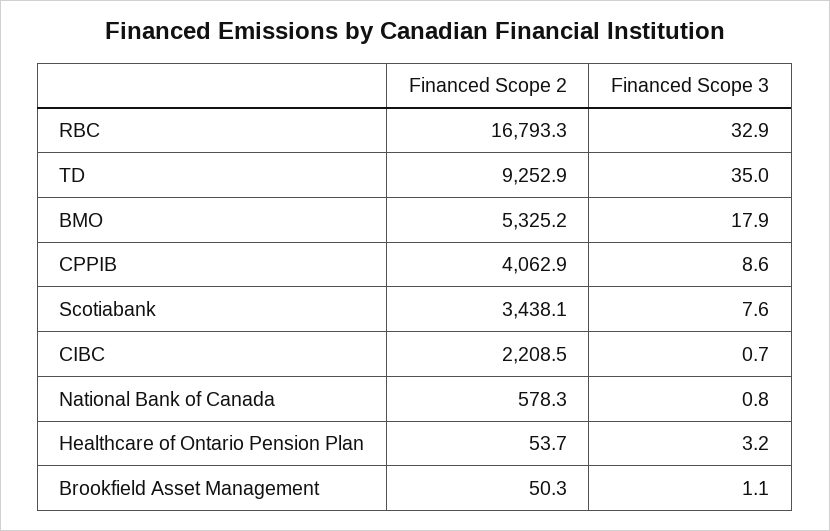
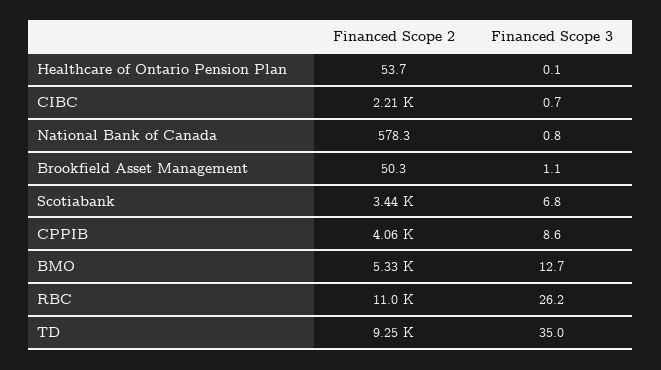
  {
    "Financed Scope 2": {
-     "RBC": 16793.3,
+     "RBC": 11000,
      "TD": 9252.9,
      "BMO": 5325.2,
      "CPPIB": 4062.9,
      "Scotiabank": 3438.1,
      "CIBC": 2208.5,
      "National Bank of Canada": 578.3,
      "Healthcare of Ontario Pension Plan": 53.7,
      "Brookfield Asset Management": 50.3
    },
    "Financed Scope 3": {
-     "RBC": 32.9,
+     "RBC": 26.2,
      "TD": 35,
-     "BMO": 17.9,
+     "BMO": 12.7,
      "CPPIB": 8.6,
-     "Scotiabank": 7.6,
+     "Scotiabank": 6.8,
      "CIBC": 0.7,
      "National Bank of Canada": 0.8,
-     "Healthcare of Ontario Pension Plan": 3.2,
+     "Healthcare of Ontario Pension Plan": 0.1,
      "Brookfield Asset Management": 1.1
    }
  }

